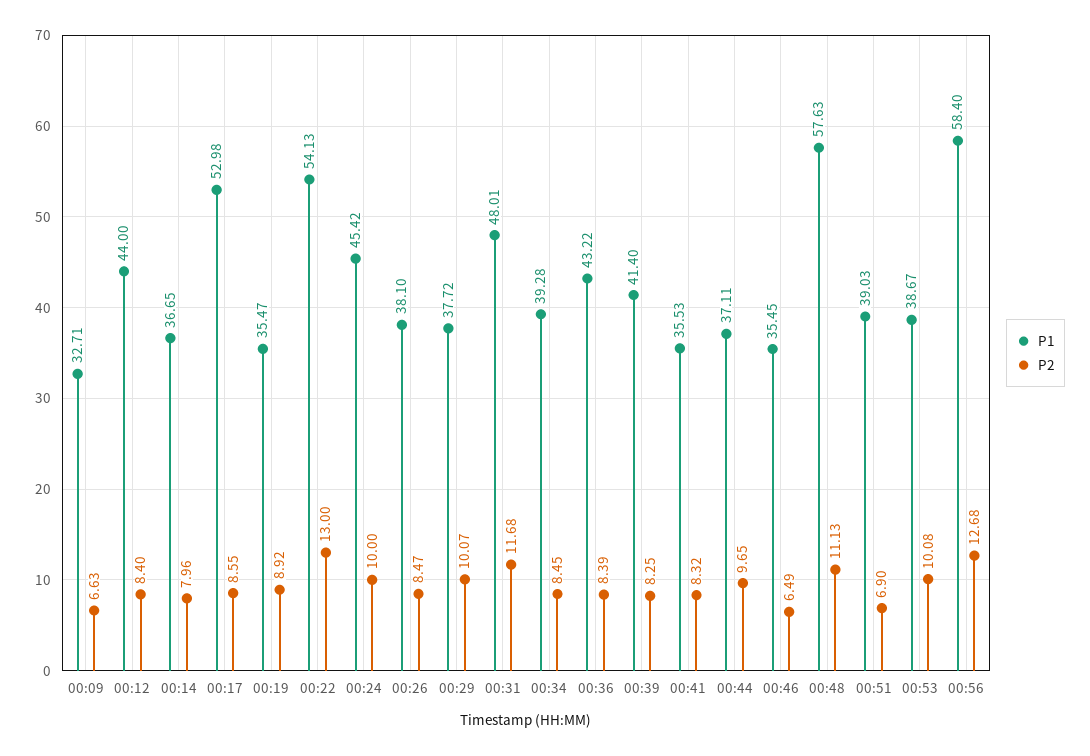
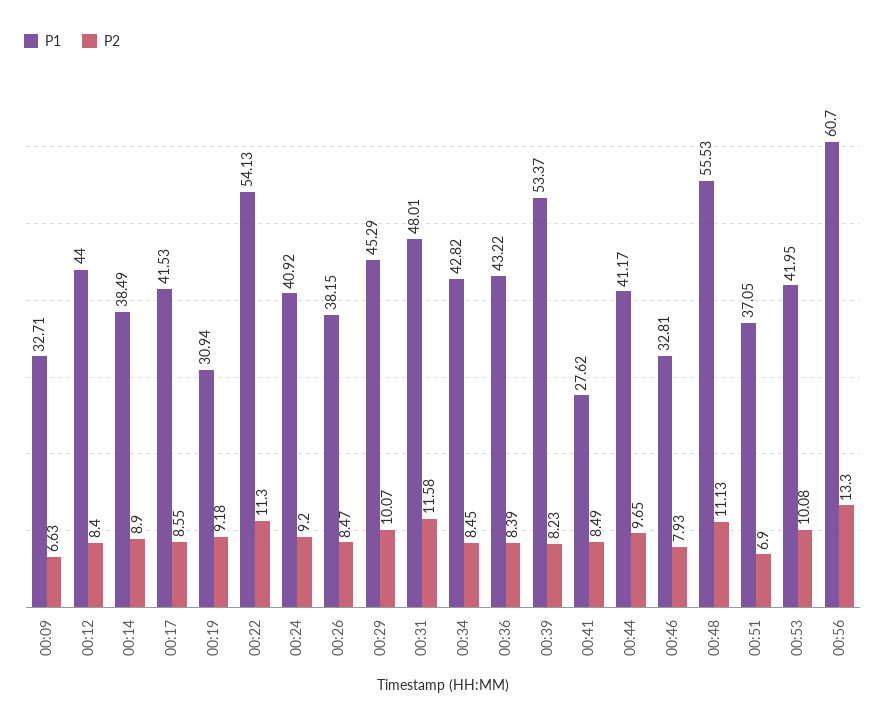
  {
    "P1": {
      "00:09": 32.71,
      "00:12": 44,
-     "00:14": 36.65,
+     "00:14": 38.49,
-     "00:17": 52.98,
+     "00:17": 41.53,
-     "00:19": 35.47,
+     "00:19": 30.94,
      "00:22": 54.13,
-     "00:24": 45.42,
+     "00:24": 40.92,
-     "00:26": 38.1,
+     "00:26": 38.15,
-     "00:29": 37.72,
+     "00:29": 45.29,
      "00:31": 48.01,
-     "00:34": 39.28,
+     "00:34": 42.82,
      "00:36": 43.22,
-     "00:39": 41.4,
+     "00:39": 53.37,
-     "00:41": 35.53,
+     "00:41": 27.62,
-     "00:44": 37.11,
+     "00:44": 41.17,
-     "00:46": 35.45,
+     "00:46": 32.81,
-     "00:48": 57.63,
+     "00:48": 55.53,
-     "00:51": 39.03,
+     "00:51": 37.05,
-     "00:53": 38.67,
+     "00:53": 41.95,
-     "00:56": 58.4
+     "00:56": 60.7
    },
    "P2": {
      "00:09": 6.63,
      "00:12": 8.4,
-     "00:14": 7.96,
+     "00:14": 8.9,
      "00:17": 8.55,
-     "00:19": 8.92,
+     "00:19": 9.18,
-     "00:22": 13,
+     "00:22": 11.3,
-     "00:24": 10,
+     "00:24": 9.2,
      "00:26": 8.47,
      "00:29": 10.07,
-     "00:31": 11.68,
+     "00:31": 11.58,
      "00:34": 8.45,
      "00:36": 8.39,
-     "00:39": 8.25,
+     "00:39": 8.23,
-     "00:41": 8.32,
+     "00:41": 8.49,
      "00:44": 9.65,
-     "00:46": 6.49,
+     "00:46": 7.93,
      "00:48": 11.13,
      "00:51": 6.9,
      "00:53": 10.08,
-     "00:56": 12.68
+     "00:56": 13.3
    }
  }

